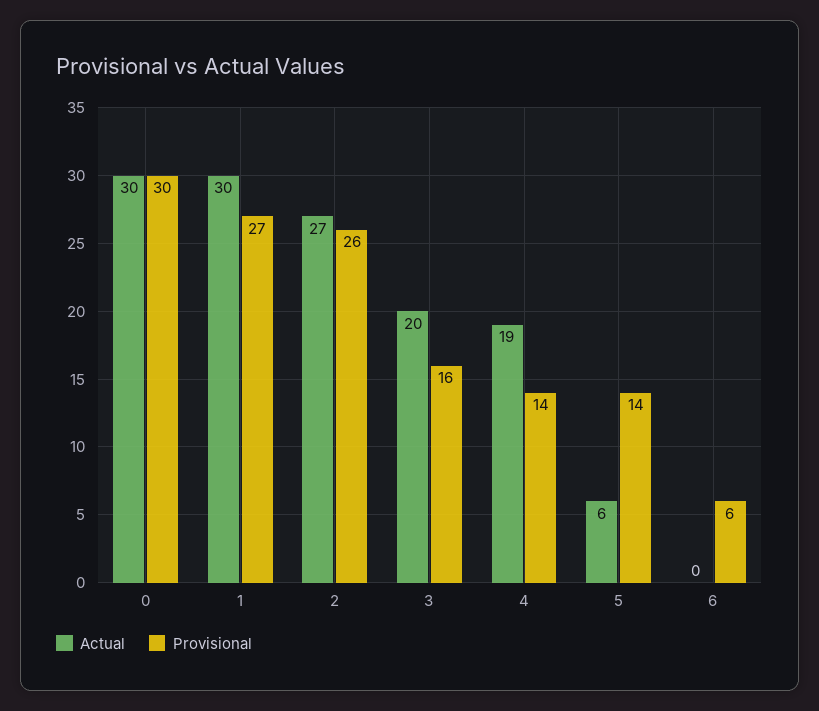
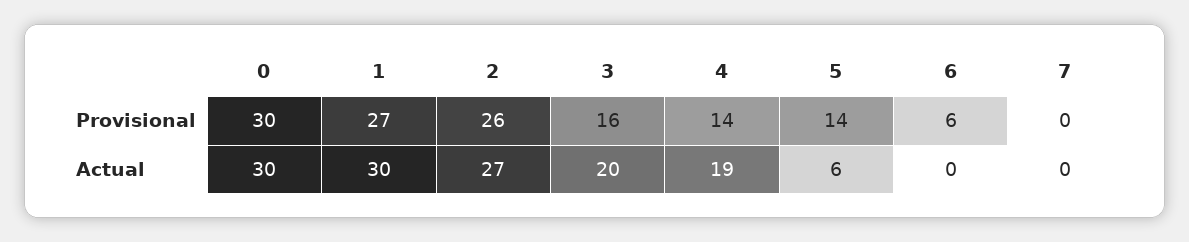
  {
    "Actual": {
      "0": 30,
      "1": 30,
      "2": 27,
      "3": 20,
      "4": 19,
      "5": 6,
-     "6": 0
+     "6": 0,
+     "7": 0
    },
    "Provisional": {
      "0": 30,
      "1": 27,
      "2": 26,
      "3": 16,
      "4": 14,
      "5": 14,
-     "6": 6
+     "6": 6,
+     "7": 0
    }
  }

